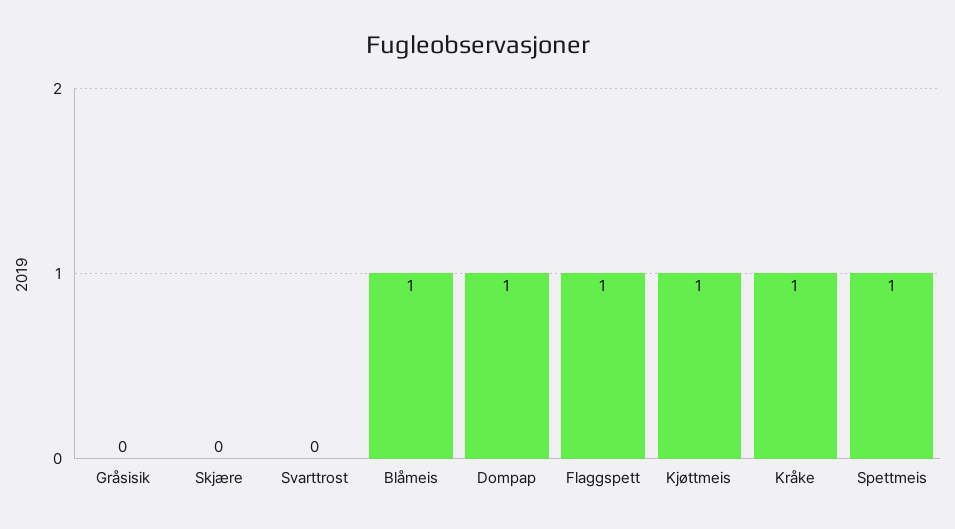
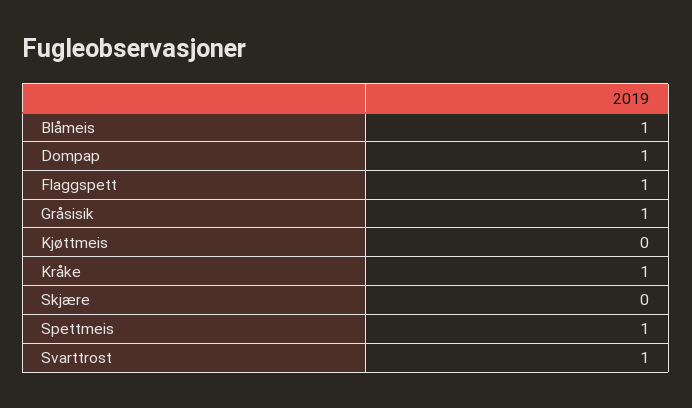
  {
-   "Gråsisik": 0,
+   "Gråsisik": 1,
    "Skjære": 0,
-   "Svarttrost": 0,
+   "Svarttrost": 1,
    "Blåmeis": 1,
    "Dompap": 1,
    "Flaggspett": 1,
-   "Kjøttmeis": 1,
+   "Kjøttmeis": 0,
    "Kråke": 1,
    "Spettmeis": 1
  }

